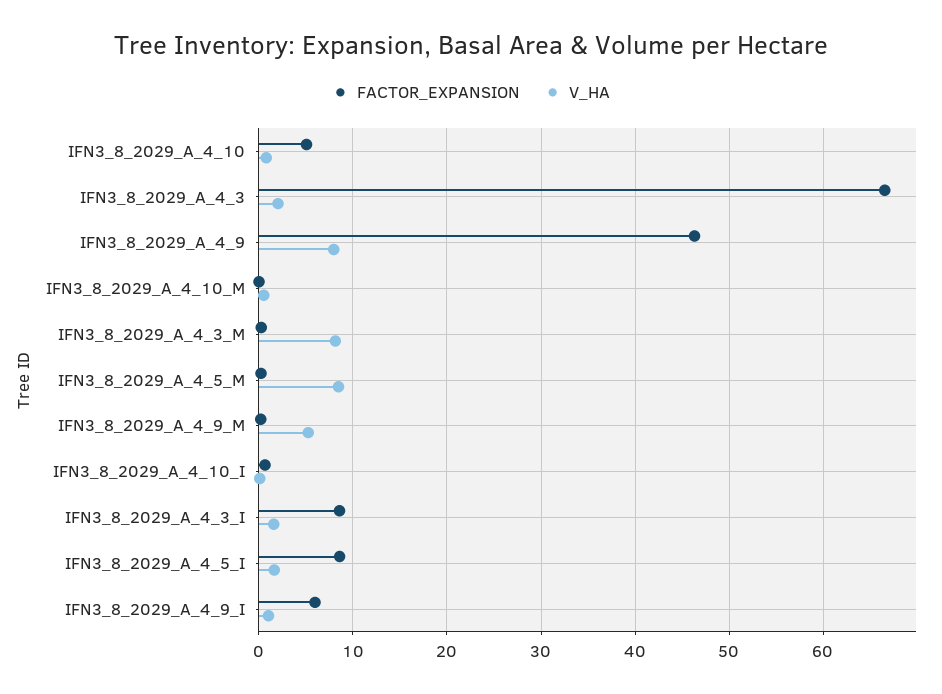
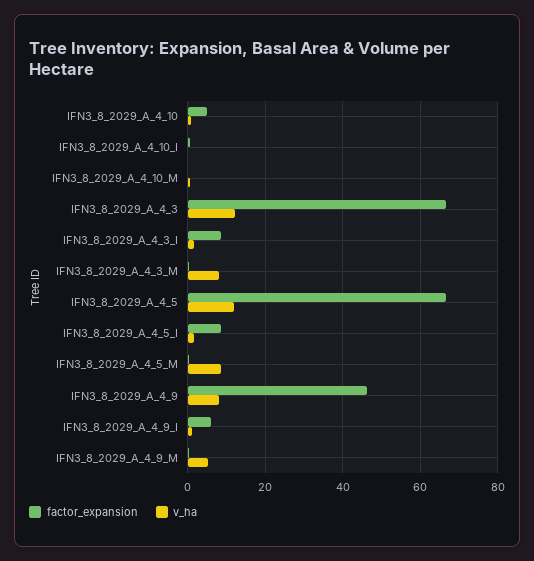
  {
    "FACTOR_EXPANSION": {
      "IFN3_8_2029_A_4_10": 5,
      "IFN3_8_2029_A_4_3": 67,
      "IFN3_8_2029_A_4_9": 46,
      "IFN3_8_2029_A_4_10_M": 0,
      "IFN3_8_2029_A_4_3_M": 0,
      "IFN3_8_2029_A_4_5_M": 0,
      "IFN3_8_2029_A_4_9_M": 0,
      "IFN3_8_2029_A_4_10_I": 1,
      "IFN3_8_2029_A_4_3_I": 9,
      "IFN3_8_2029_A_4_5_I": 9,
-     "IFN3_8_2029_A_4_9_I": 6
+     "IFN3_8_2029_A_4_9_I": 6,
+     "IFN3_8_2029_A_4_5": 66
    },
    "V_HA": {
      "IFN3_8_2029_A_4_10": 1,
-     "IFN3_8_2029_A_4_3": 2,
+     "IFN3_8_2029_A_4_3": 12,
      "IFN3_8_2029_A_4_9": 8,
      "IFN3_8_2029_A_4_10_M": 1,
      "IFN3_8_2029_A_4_3_M": 8,
      "IFN3_8_2029_A_4_5_M": 8,
      "IFN3_8_2029_A_4_9_M": 5,
      "IFN3_8_2029_A_4_10_I": 0,
      "IFN3_8_2029_A_4_3_I": 2,
      "IFN3_8_2029_A_4_5_I": 2,
-     "IFN3_8_2029_A_4_9_I": 1
+     "IFN3_8_2029_A_4_9_I": 1,
+     "IFN3_8_2029_A_4_5": 12
    }
  }

